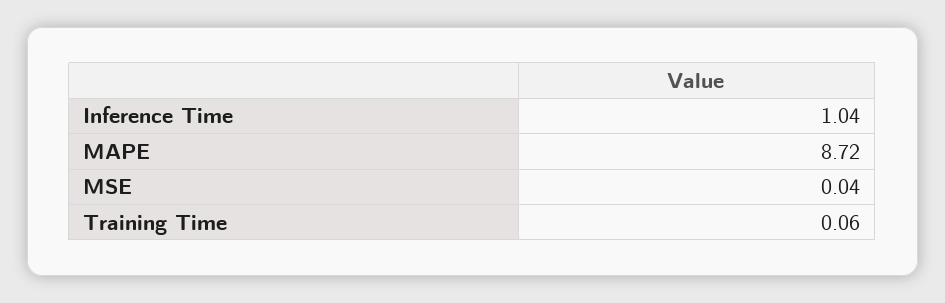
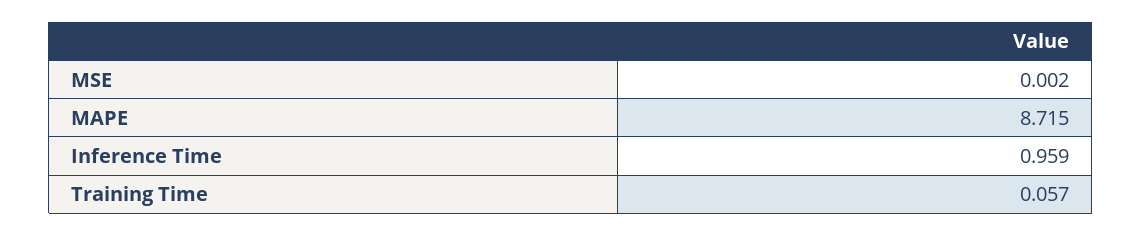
  {
-   "Inference Time": 1.04,
+   "Inference Time": 0.959,
    "MAPE": 8.715,
-   "MSE": 0.04,
+   "MSE": 0.002,
    "Training Time": 0.057
  }

